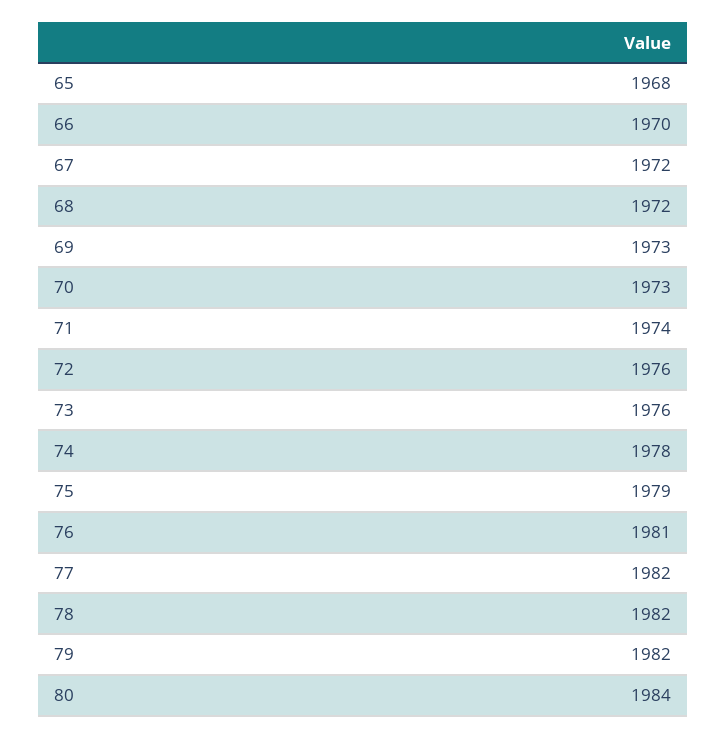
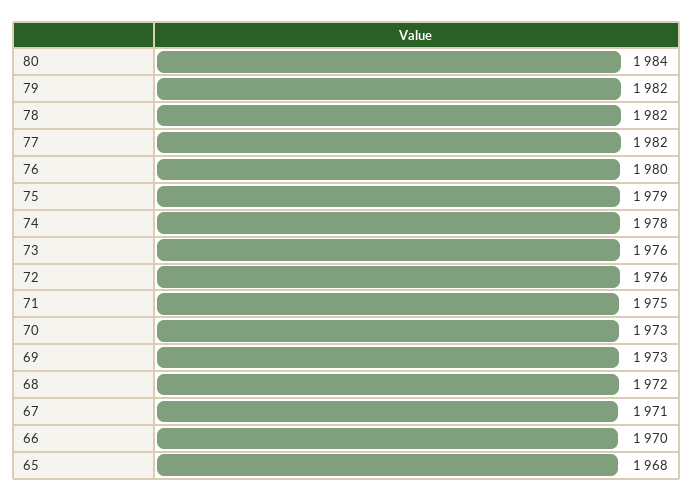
  {
    "65": 1968,
    "66": 1970,
-   "67": 1972,
+   "67": 1971,
    "68": 1972,
    "69": 1973,
    "70": 1973,
-   "71": 1974,
+   "71": 1975,
    "72": 1976,
    "73": 1976,
    "74": 1978,
    "75": 1979,
-   "76": 1981,
+   "76": 1980,
    "77": 1982,
    "78": 1982,
    "79": 1982,
    "80": 1984
  }

